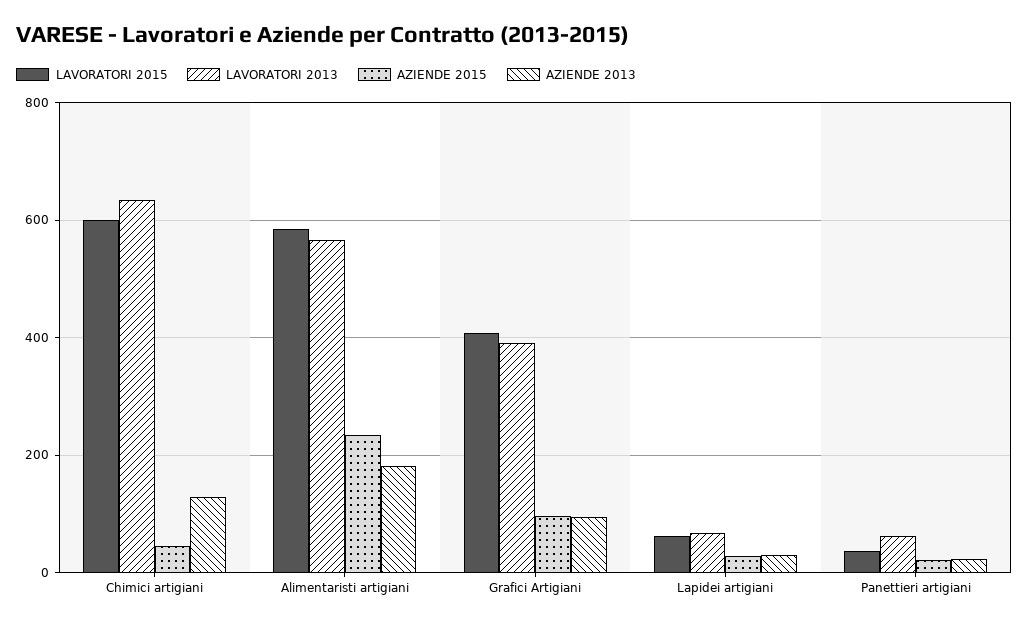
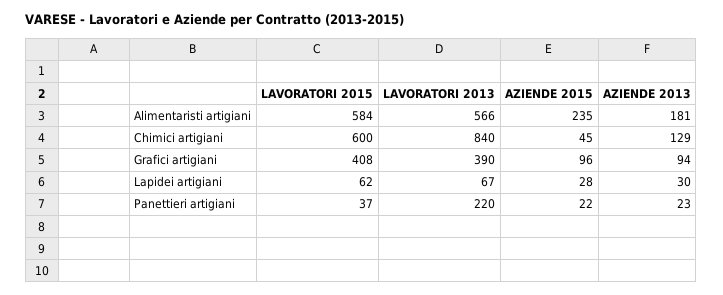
  {
    "LAVORATORI 2015": {
      "Chimici artigiani": 600,
      "Alimentaristi artigiani": 584,
      "Grafici Artigiani": 408,
      "Lapidei artigiani": 62,
      "Panettieri artigiani": 37
    },
    "LAVORATORI 2013": {
-     "Chimici artigiani": 640,
+     "Chimici artigiani": 840,
      "Alimentaristi artigiani": 566,
      "Grafici Artigiani": 390,
      "Lapidei artigiani": 67,
-     "Panettieri artigiani": 60
+     "Panettieri artigiani": 220
    },
    "AZIENDE 2015": {
      "Chimici artigiani": 45,
      "Alimentaristi artigiani": 235,
      "Grafici Artigiani": 96,
      "Lapidei artigiani": 28,
      "Panettieri artigiani": 22
    },
    "AZIENDE 2013": {
      "Chimici artigiani": 129,
      "Alimentaristi artigiani": 181,
      "Grafici Artigiani": 94,
      "Lapidei artigiani": 30,
      "Panettieri artigiani": 23
    }
  }

